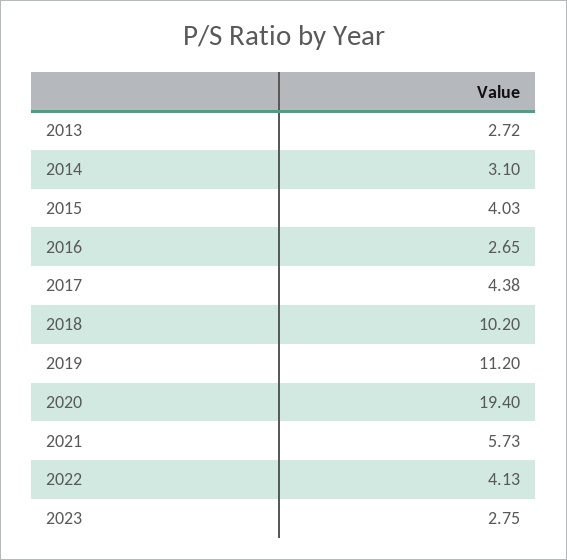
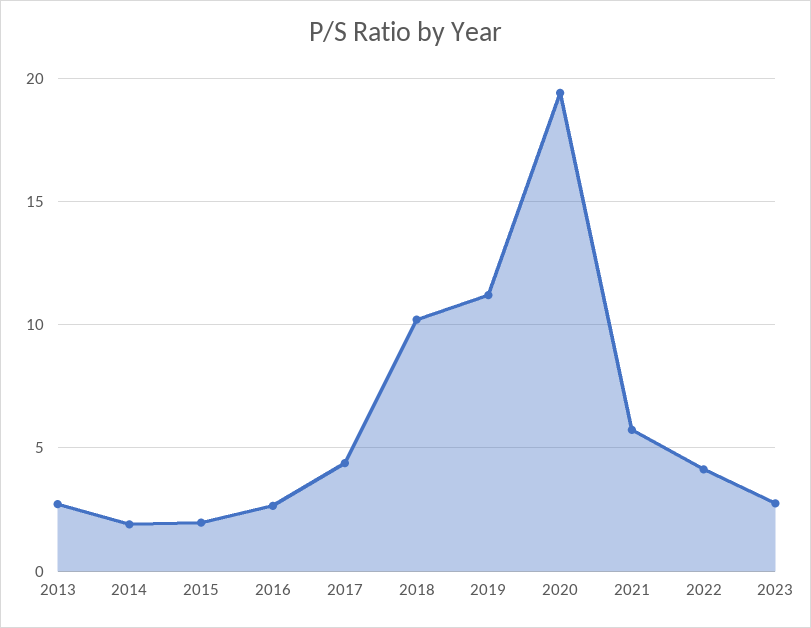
  {
    "2013": 2.72,
-   "2014": 3.1,
+   "2014": 2,
-   "2015": 4.03,
+   "2015": 2,
    "2016": 2.65,
    "2017": 4.38,
    "2018": 10.2,
    "2019": 11.2,
    "2020": 19.4,
    "2021": 5.73,
    "2022": 4.13,
    "2023": 2.75
  }

